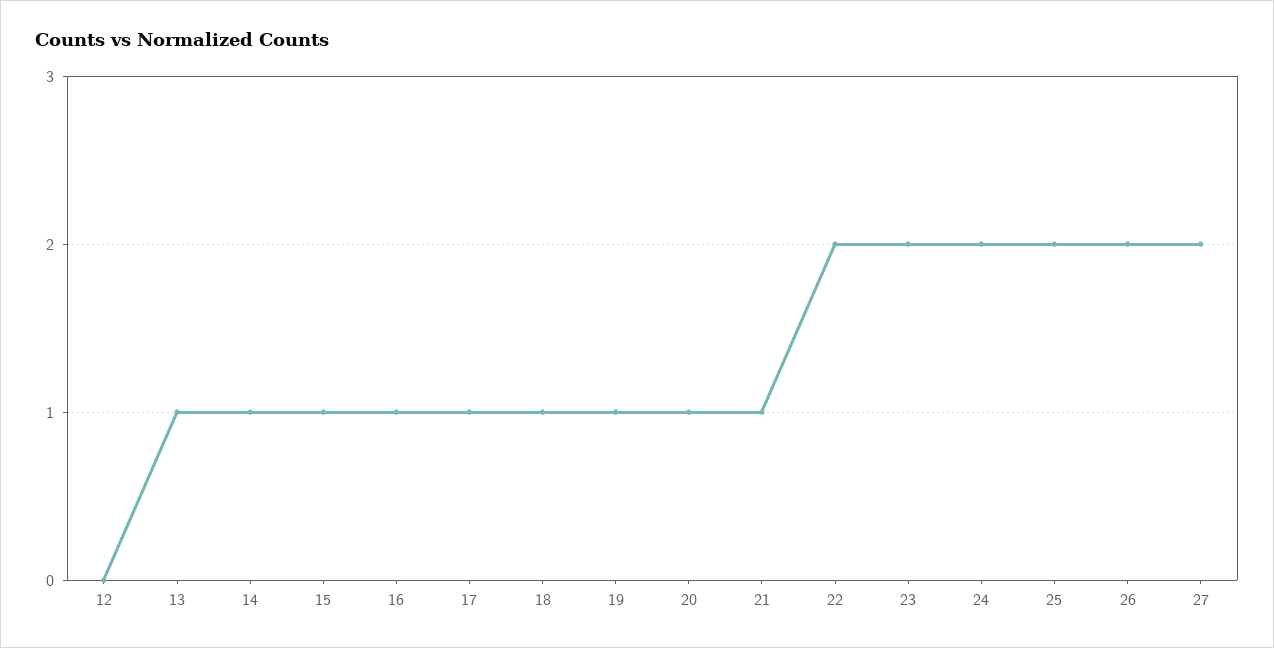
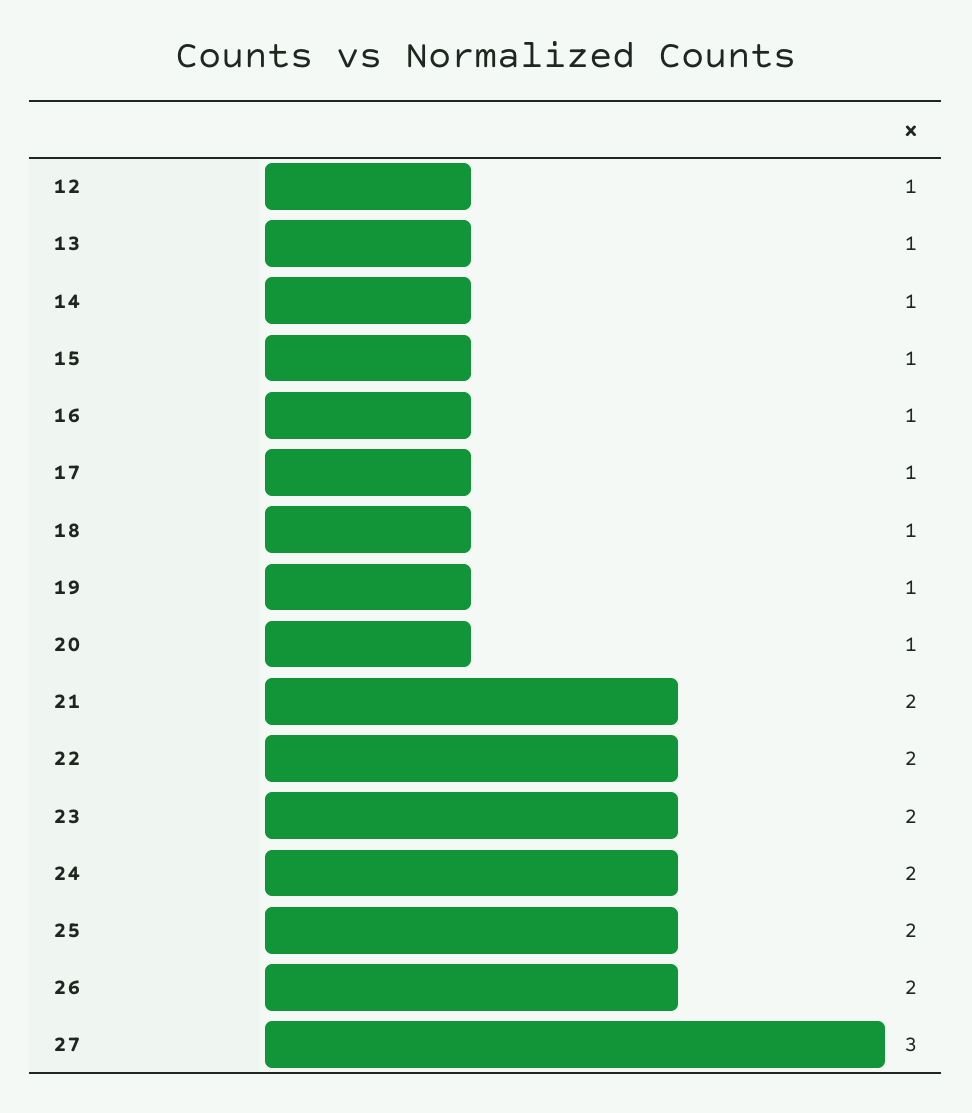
  {
-   "12": 0,
+   "12": 1,
    "13": 1,
    "14": 1,
    "15": 1,
    "16": 1,
    "17": 1,
    "18": 1,
    "19": 1,
    "20": 1,
-   "21": 1,
+   "21": 2,
    "22": 2,
    "23": 2,
    "24": 2,
    "25": 2,
    "26": 2,
-   "27": 2
+   "27": 3
  }

